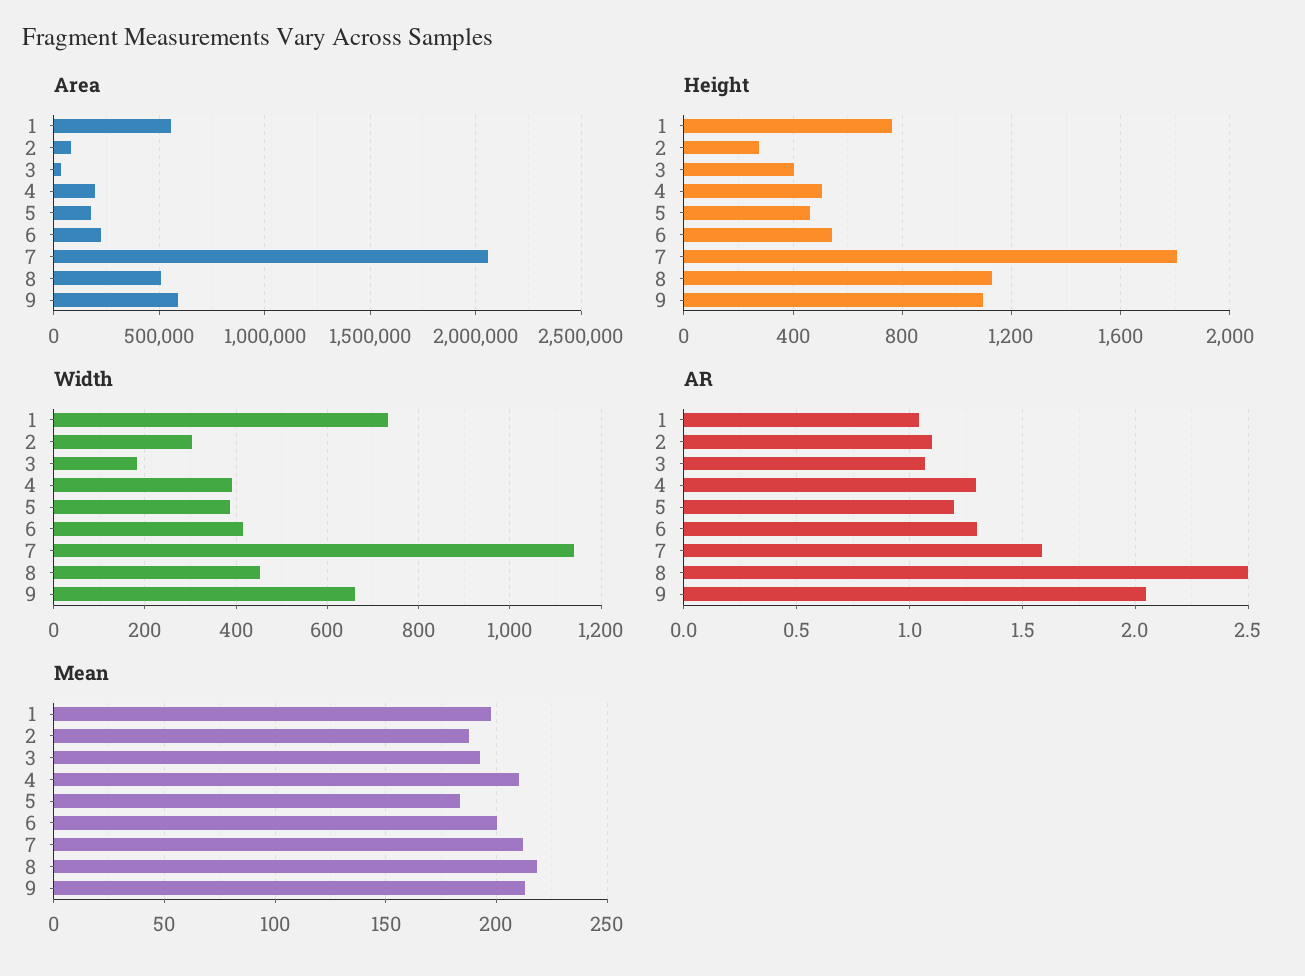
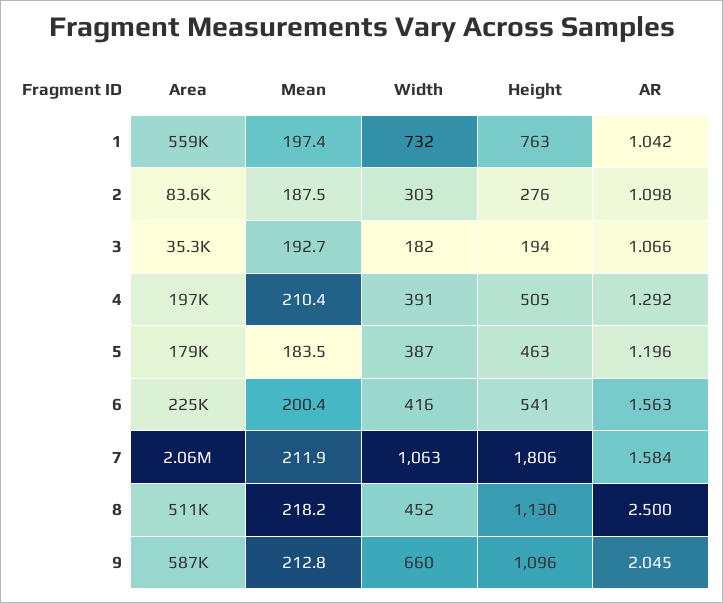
  {
    "Area": {
      "1": 559000,
      "2": 83600,
      "3": 35300,
      "4": 197000,
      "5": 179000,
      "6": 225000,
      "7": 2060000,
      "8": 511000,
      "9": 587000
    },
    "Height": {
      "1": 763,
      "2": 276,
-     "3": 400,
+     "3": 194,
      "4": 505,
      "5": 463,
      "6": 541,
      "7": 1806,
      "8": 1130,
      "9": 1096
    },
    "Width": {
      "1": 732,
      "2": 303,
      "3": 182,
      "4": 391,
      "5": 387,
      "6": 416,
-     "7": 1140,
+     "7": 1063,
      "8": 452,
      "9": 660
    },
    "AR": {
      "1": 1.042,
      "2": 1.098,
      "3": 1.066,
      "4": 1.292,
      "5": 1.196,
-     "6": 1.3,
+     "6": 1.563,
      "7": 1.584,
      "8": 2.5,
      "9": 2.045
    },
    "Mean": {
      "1": 197.4,
      "2": 187.5,
      "3": 192.7,
      "4": 210.4,
      "5": 183.5,
      "6": 200.4,
      "7": 211.9,
      "8": 218.2,
      "9": 212.8
    }
  }

